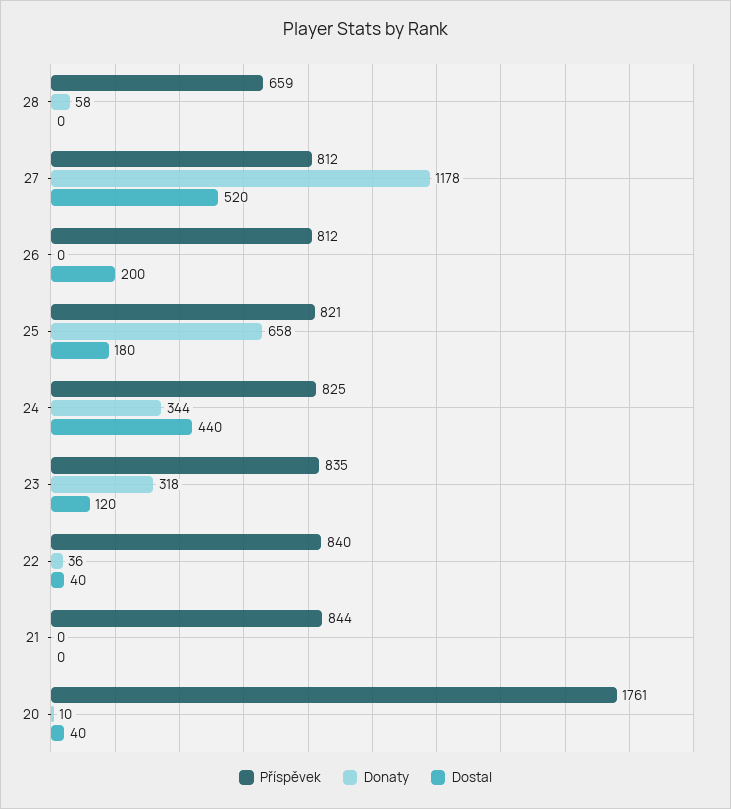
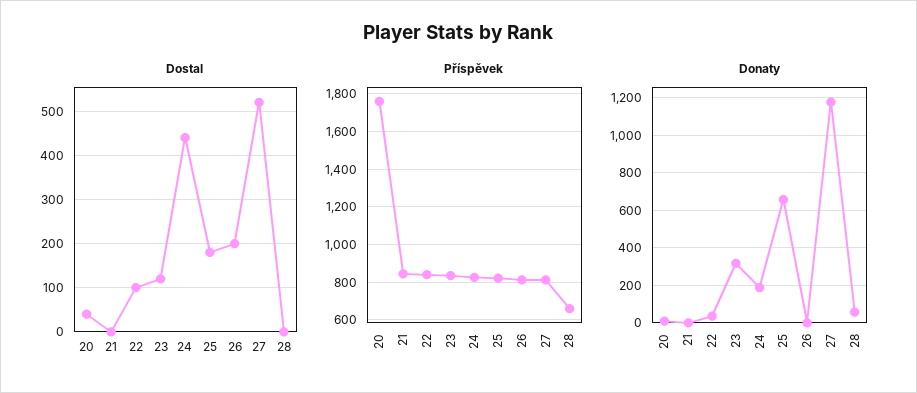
  {
    "Příspěvek": {
      "28": 659,
      "27": 812,
      "26": 812,
      "25": 821,
      "24": 825,
      "23": 835,
      "22": 840,
      "21": 844,
      "20": 1761
    },
    "Donaty": {
      "28": 58,
      "27": 1178,
      "26": 0,
      "25": 658,
-     "24": 344,
+     "24": 200,
      "23": 318,
      "22": 36,
      "21": 0,
      "20": 10
    },
    "Dostal": {
      "28": 0,
      "27": 520,
      "26": 200,
      "25": 180,
      "24": 440,
      "23": 120,
-     "22": 40,
+     "22": 100,
      "21": 0,
      "20": 40
    }
  }

